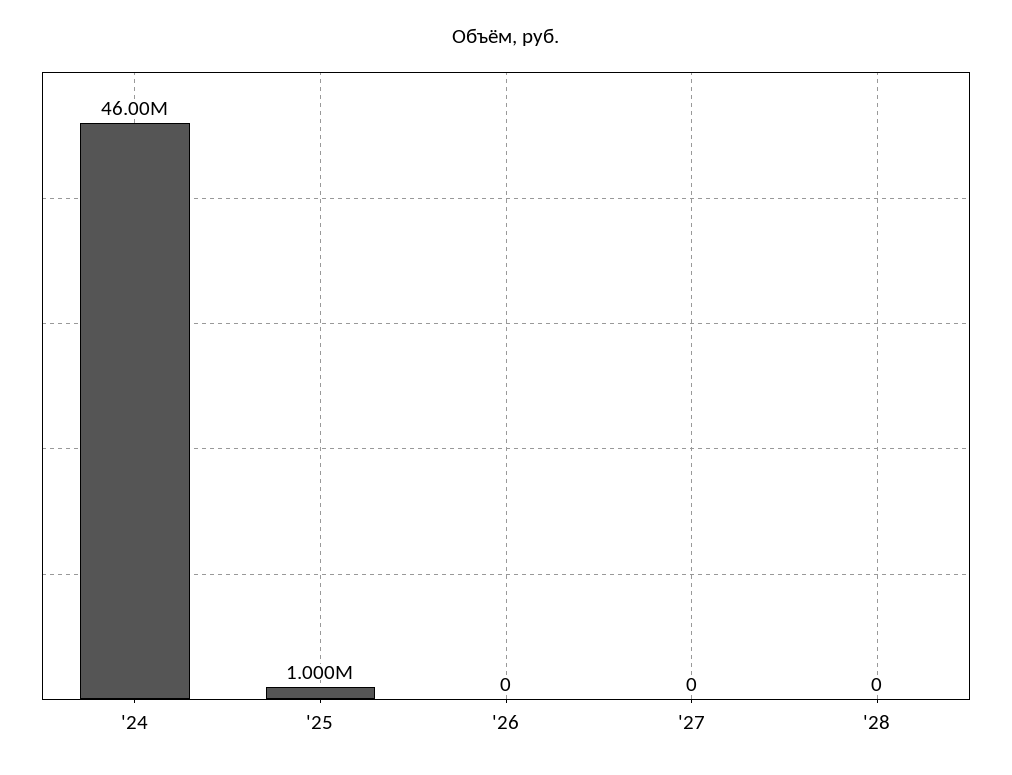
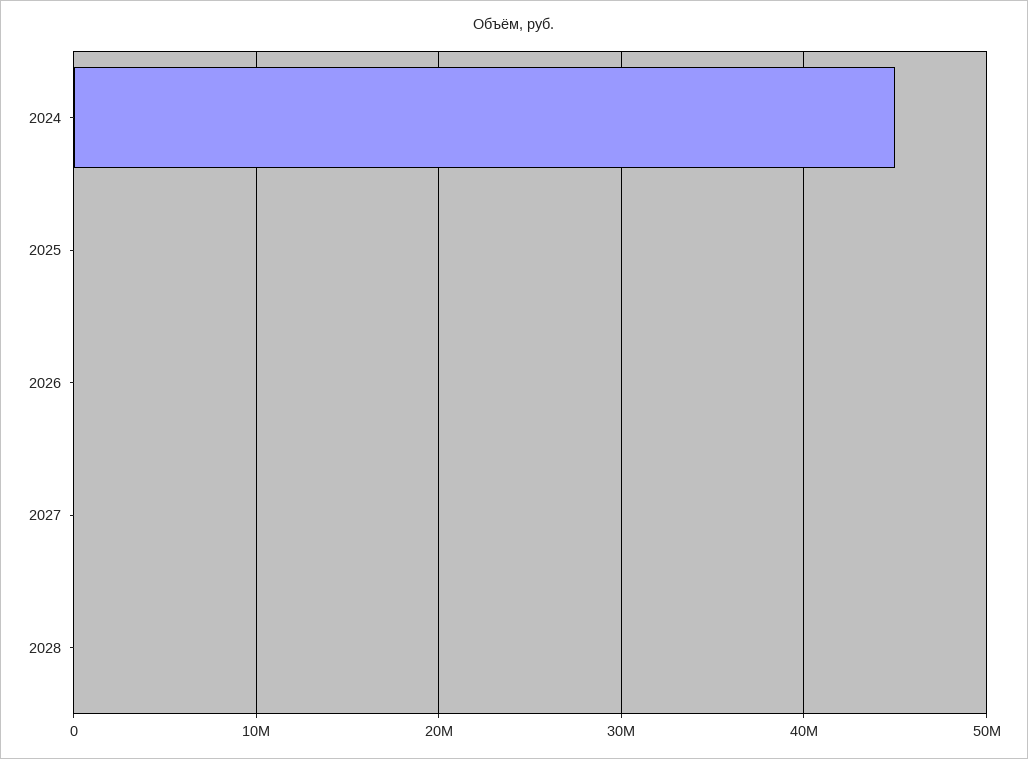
  {
-   "'24": 46000000,
+   "'24": 45000000,
-   "'25": 1000000,
+   "'25": 0,
    "'26": 0,
    "'27": 0,
    "'28": 0
  }

